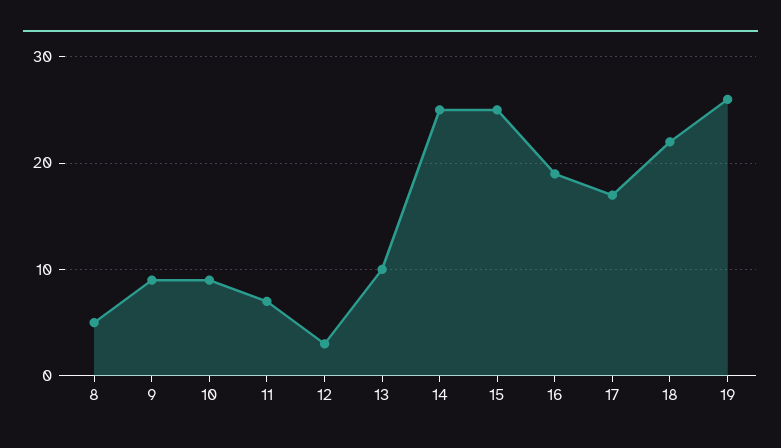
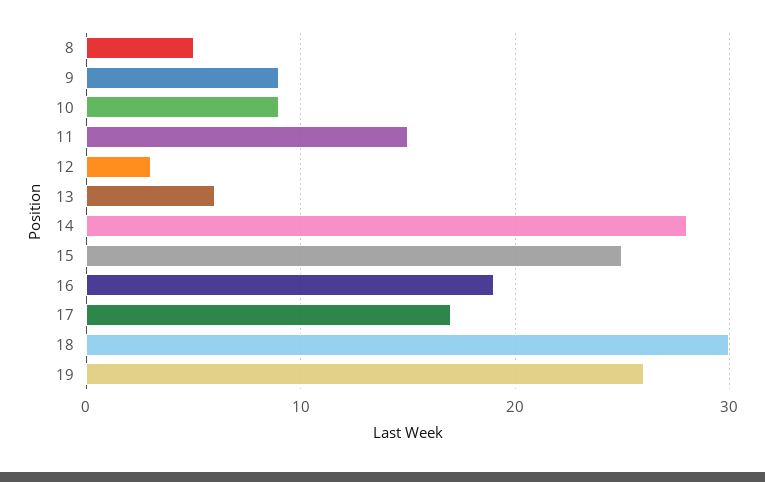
  {
    "8": 5,
    "9": 9,
    "10": 9,
-   "11": 7,
+   "11": 15,
    "12": 3,
-   "13": 10,
+   "13": 6,
-   "14": 25,
+   "14": 28,
    "15": 25,
    "16": 19,
    "17": 17,
-   "18": 22,
+   "18": 30,
    "19": 26
  }

